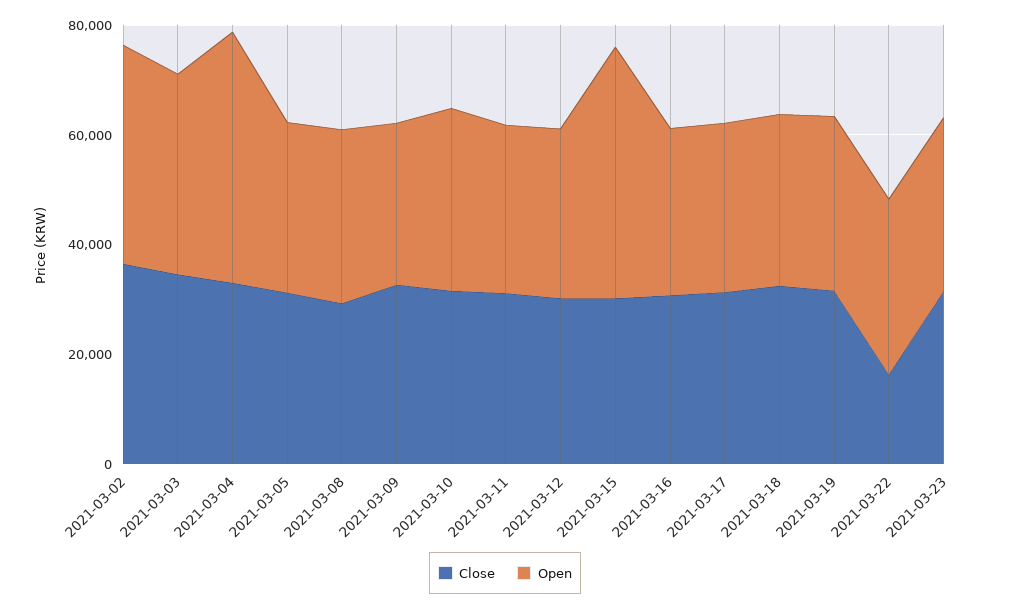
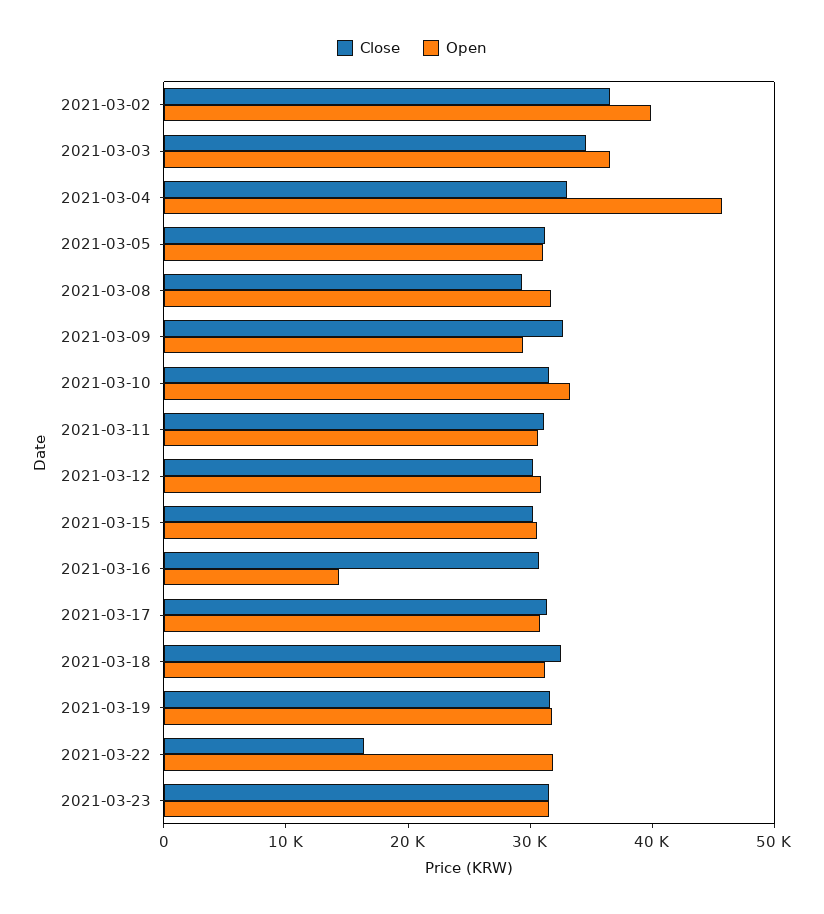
  {
    "Close": {
      "2021-03-02": 36000,
      "2021-03-03": 34000,
      "2021-03-04": 34000,
      "2021-03-05": 32000,
      "2021-03-08": 30000,
      "2021-03-09": 32000,
      "2021-03-10": 32000,
      "2021-03-11": 32000,
      "2021-03-12": 30000,
      "2021-03-15": 30000,
      "2021-03-16": 30000,
      "2021-03-17": 32000,
      "2021-03-18": 32000,
      "2021-03-19": 32000,
      "2021-03-22": 16000,
      "2021-03-23": 32000
    },
    "Open": {
      "2021-03-02": 40000,
      "2021-03-03": 36000,
      "2021-03-04": 46000,
      "2021-03-05": 32000,
      "2021-03-08": 32000,
      "2021-03-09": 30000,
      "2021-03-10": 34000,
      "2021-03-11": 30000,
      "2021-03-12": 30000,
-     "2021-03-15": 45000,
+     "2021-03-15": 30000,
-     "2021-03-16": 30000,
+     "2021-03-16": 14000,
      "2021-03-17": 30000,
      "2021-03-18": 32000,
      "2021-03-19": 32000,
      "2021-03-22": 32000,
      "2021-03-23": 32000
    }
  }

